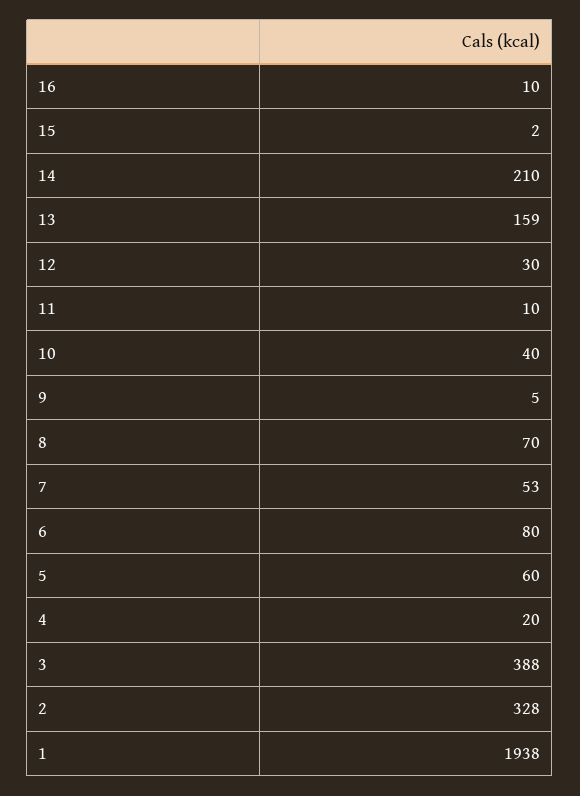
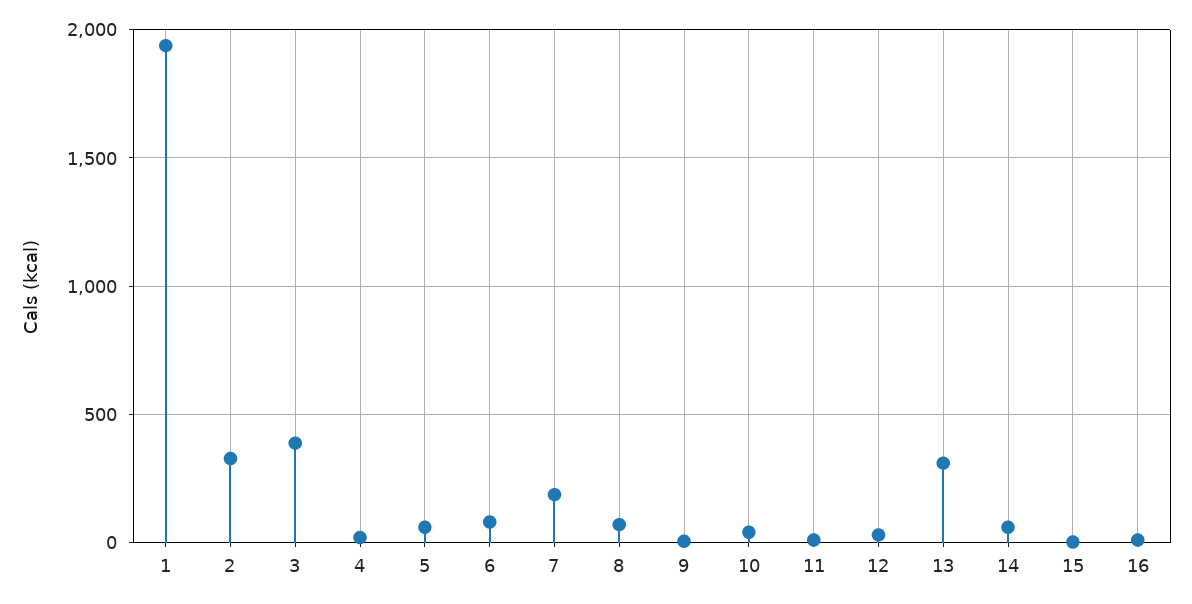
  {
    "16": 10,
    "15": 2,
-   "14": 210,
+   "14": 50,
-   "13": 159,
+   "13": 300,
    "12": 30,
    "11": 10,
    "10": 40,
    "9": 5,
    "8": 70,
-   "7": 53,
+   "7": 200,
    "6": 80,
    "5": 60,
    "4": 20,
    "3": 388,
    "2": 328,
    "1": 1938
  }

